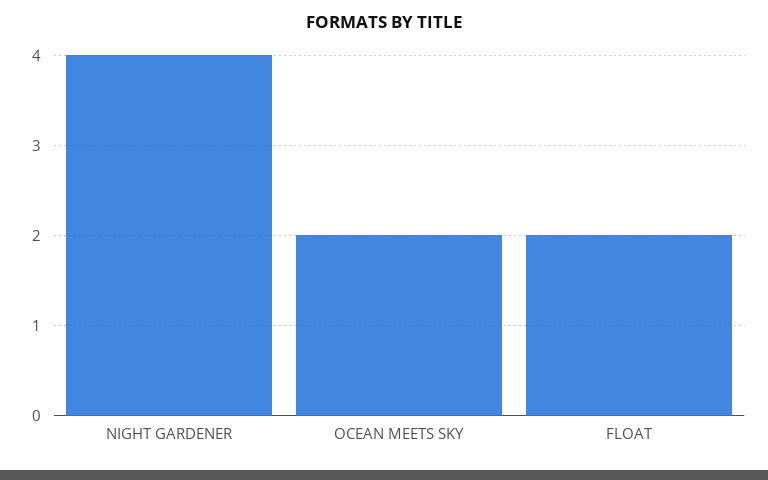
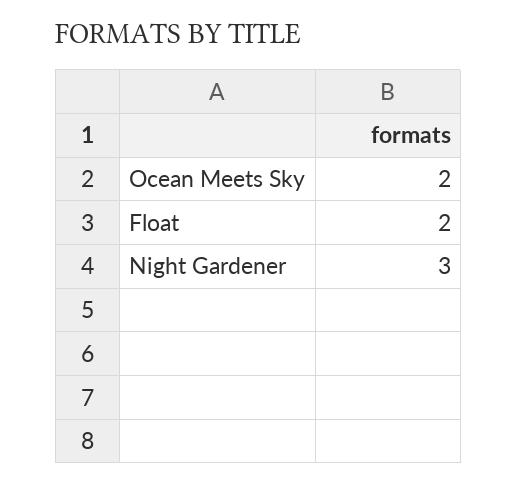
  {
-   "NIGHT GARDENER": 4,
+   "NIGHT GARDENER": 3,
    "OCEAN MEETS SKY": 2,
    "FLOAT": 2
  }

